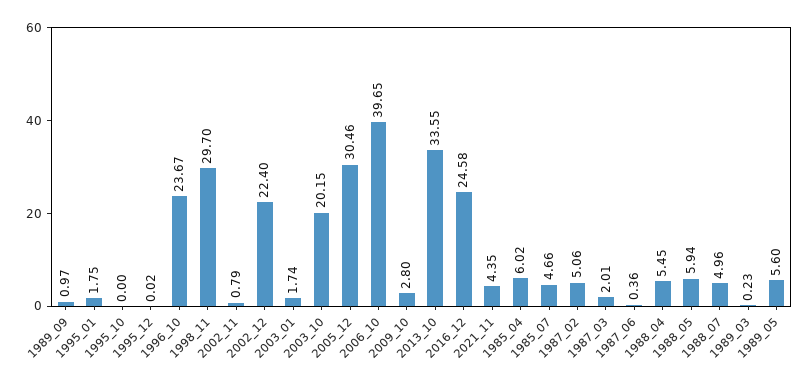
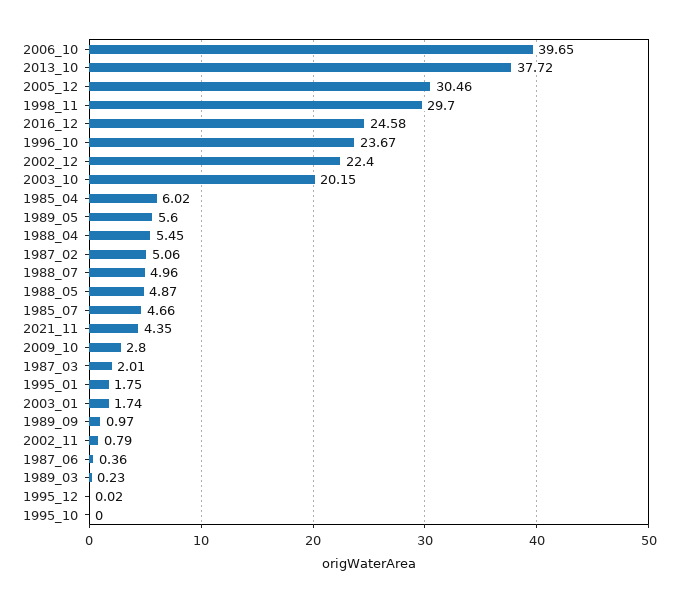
  {
    "1989_09": 0.97,
    "1995_01": 1.75,
    "1995_10": 0,
    "1995_12": 0.02,
    "1996_10": 23.67,
    "1998_11": 29.7,
    "2002_11": 0.79,
    "2002_12": 22.4,
    "2003_01": 1.74,
    "2003_10": 20.15,
    "2005_12": 30.46,
    "2006_10": 39.65,
    "2009_10": 2.8,
-   "2013_10": 33.55,
+   "2013_10": 37.72,
    "2016_12": 24.58,
    "2021_11": 4.35,
    "1985_04": 6.02,
    "1985_07": 4.66,
    "1987_02": 5.06,
    "1987_03": 2.01,
    "1987_06": 0.36,
    "1988_04": 5.45,
-   "1988_05": 5.94,
+   "1988_05": 4.87,
    "1988_07": 4.96,
    "1989_03": 0.23,
    "1989_05": 5.6
  }

